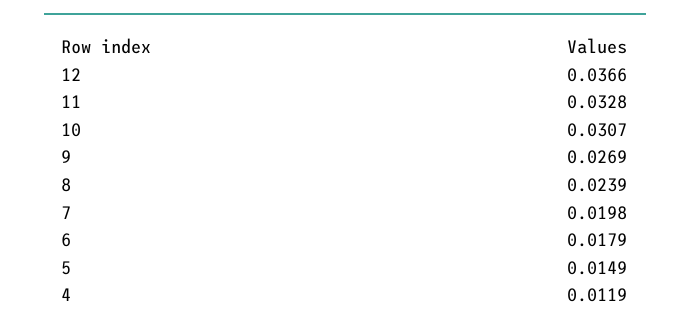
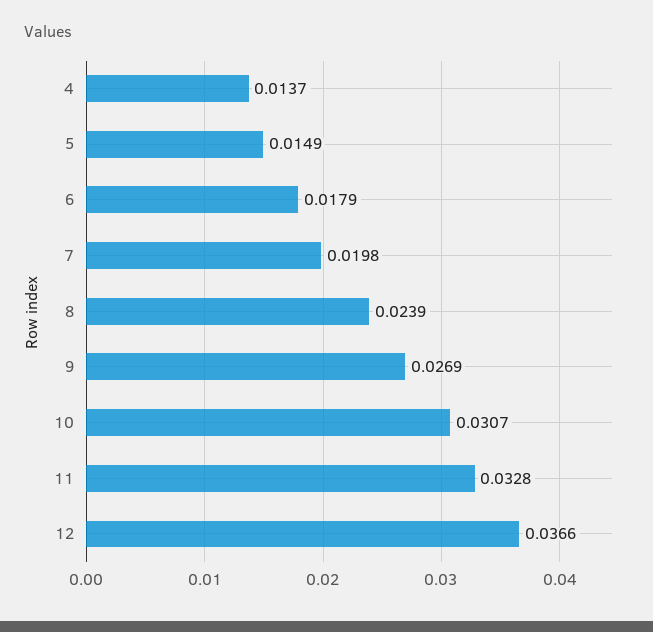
  {
    "12": 0.0366,
    "11": 0.0328,
    "10": 0.0307,
    "9": 0.0269,
    "8": 0.0239,
    "7": 0.0198,
    "6": 0.0179,
    "5": 0.0149,
-   "4": 0.0119
+   "4": 0.0137
  }

